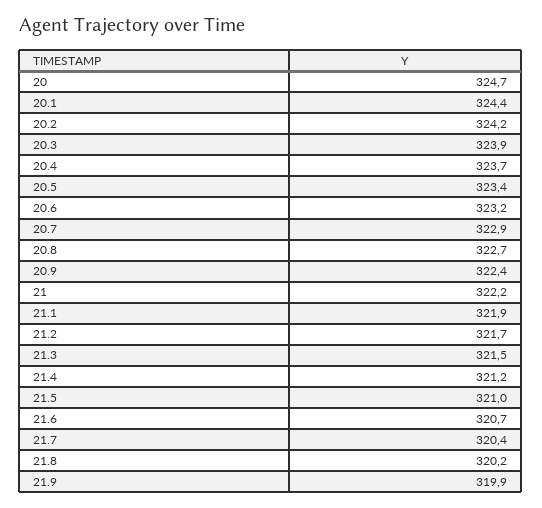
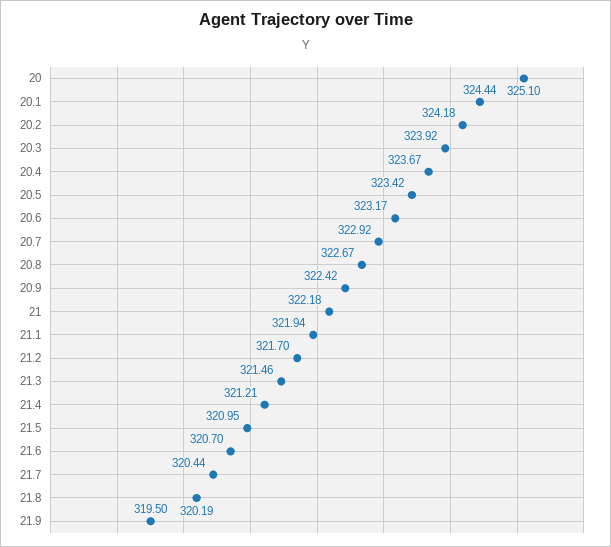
  {
-   "20": 324.7,
+   "20": 325.1,
    "20.1": 324.44,
    "20.2": 324.18,
    "20.3": 323.92,
    "20.4": 323.67,
    "20.5": 323.42,
    "20.6": 323.17,
    "20.7": 322.92,
    "20.8": 322.67,
    "20.9": 322.42,
    "21": 322.18,
    "21.1": 321.94,
    "21.2": 321.7,
    "21.3": 321.46,
    "21.4": 321.21,
    "21.5": 320.95,
    "21.6": 320.7,
    "21.7": 320.44,
    "21.8": 320.19,
-   "21.9": 319.9
+   "21.9": 319.5
  }

